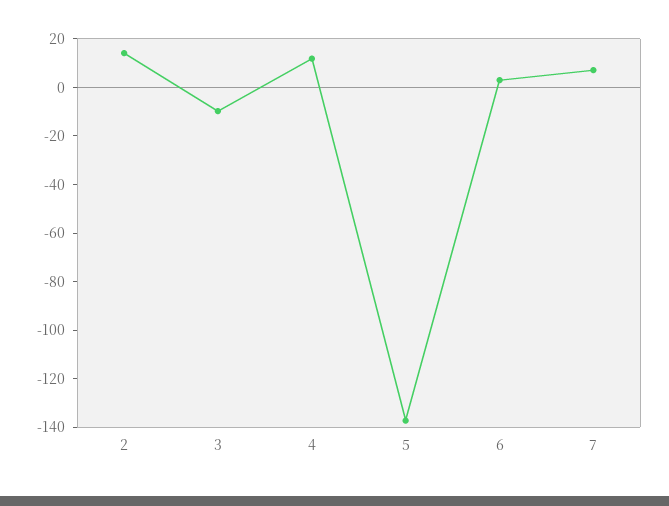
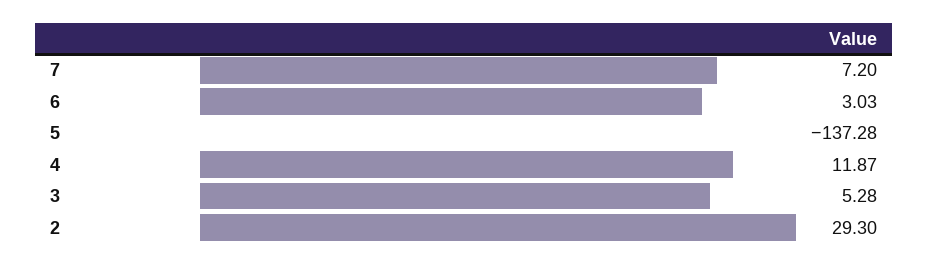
  {
-   "2": 15,
+   "2": 29.3,
-   "3": -10,
+   "3": 5.28,
    "4": 11.87,
    "5": -137.28,
    "6": 3.03,
    "7": 7.2
  }

